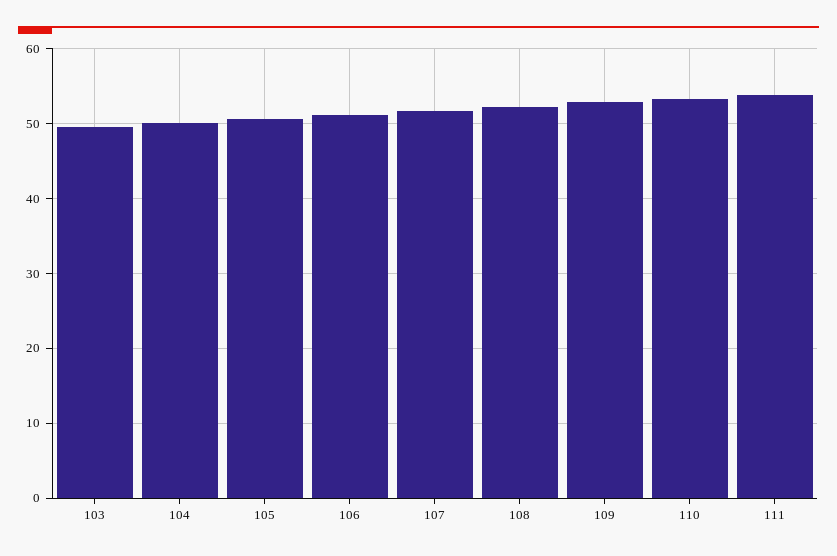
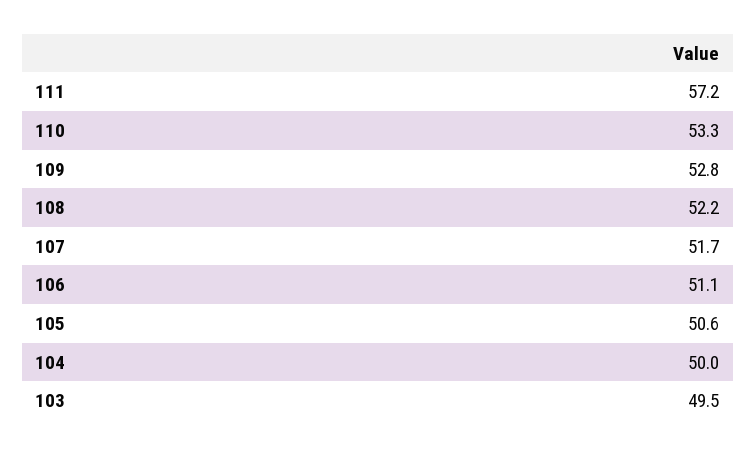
  {
    "103": 49.5,
    "104": 50,
    "105": 50.6,
    "106": 51.1,
    "107": 51.7,
    "108": 52.2,
    "109": 52.8,
    "110": 53.3,
-   "111": 54
+   "111": 57.2
  }

